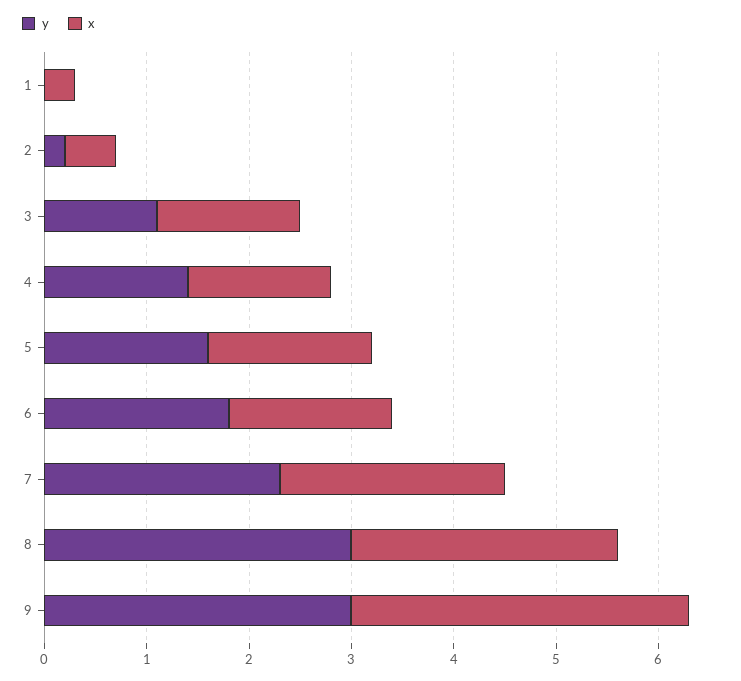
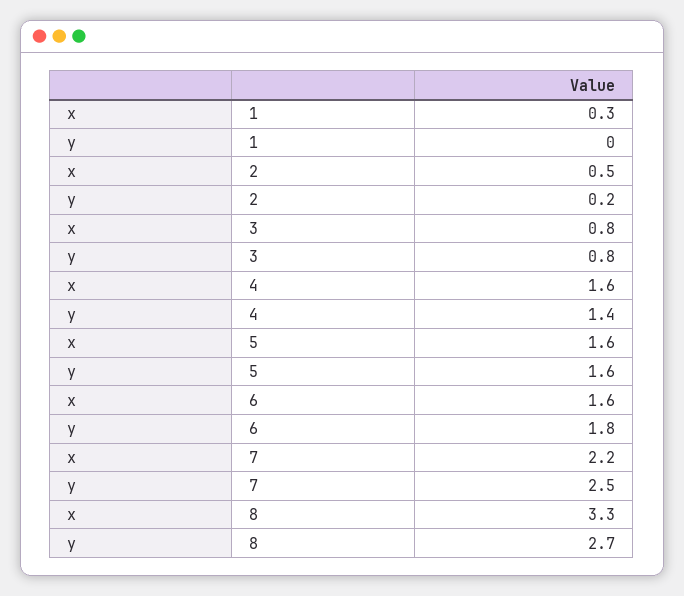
  {
    "y": {
      "1": 0,
      "2": 0.2,
-     "3": 1.1,
+     "3": 0.8,
      "4": 1.4,
      "5": 1.6,
      "6": 1.8,
-     "7": 2.3,
+     "7": 2.5,
-     "8": 3,
+     "8": 2.7
-     "9": 3
    },
    "x": {
      "1": 0.3,
      "2": 0.5,
-     "3": 1.4,
+     "3": 0.8,
-     "4": 1.4,
+     "4": 1.6,
      "5": 1.6,
      "6": 1.6,
      "7": 2.2,
-     "8": 2.6,
+     "8": 3.3
-     "9": 3.3
    }
  }

